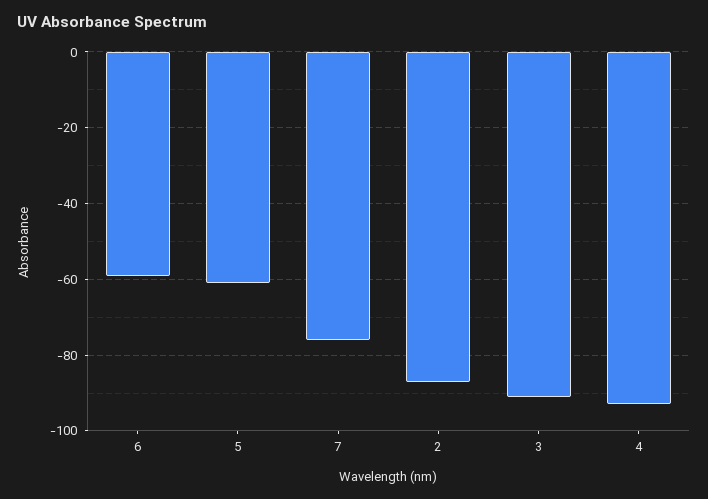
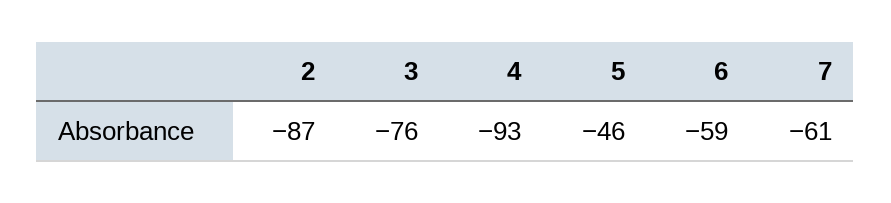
  {
    "6": -59,
-   "5": -60,
+   "5": -46,
-   "7": -75,
+   "7": -61,
    "2": -87,
-   "3": -90,
+   "3": -76,
    "4": -93
  }

